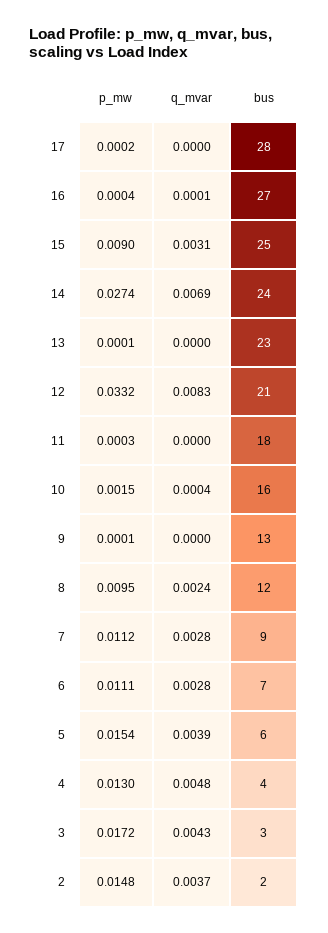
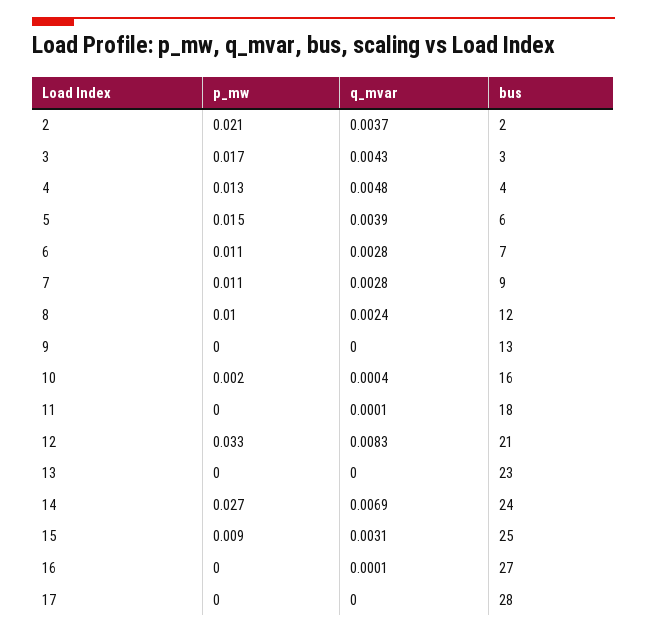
  {
    "p_mw": {
      "17": 0.0002,
      "16": 0.0004,
      "15": 0.009,
      "14": 0.0274,
      "13": 0.0001,
      "12": 0.0332,
      "11": 0.0003,
      "10": 0.0015,
      "9": 0.0001,
      "8": 0.0095,
      "7": 0.0112,
      "6": 0.0111,
      "5": 0.0154,
      "4": 0.013,
      "3": 0.0172,
-     "2": 0.0148
+     "2": 0.021
    },
    "q_mvar": {
      "17": 0,
      "16": 0.0001,
      "15": 0.0031,
      "14": 0.0069,
      "13": 0,
      "12": 0.0083,
-     "11": 0,
+     "11": 0.0001,
      "10": 0.0004,
      "9": 0,
      "8": 0.0024,
      "7": 0.0028,
      "6": 0.0028,
      "5": 0.0039,
      "4": 0.0048,
      "3": 0.0043,
      "2": 0.0037
    },
    "bus": {
      "17": 28,
      "16": 27,
      "15": 25,
      "14": 24,
      "13": 23,
      "12": 21,
      "11": 18,
      "10": 16,
      "9": 13,
      "8": 12,
      "7": 9,
      "6": 7,
      "5": 6,
      "4": 4,
      "3": 3,
      "2": 2
    }
  }

